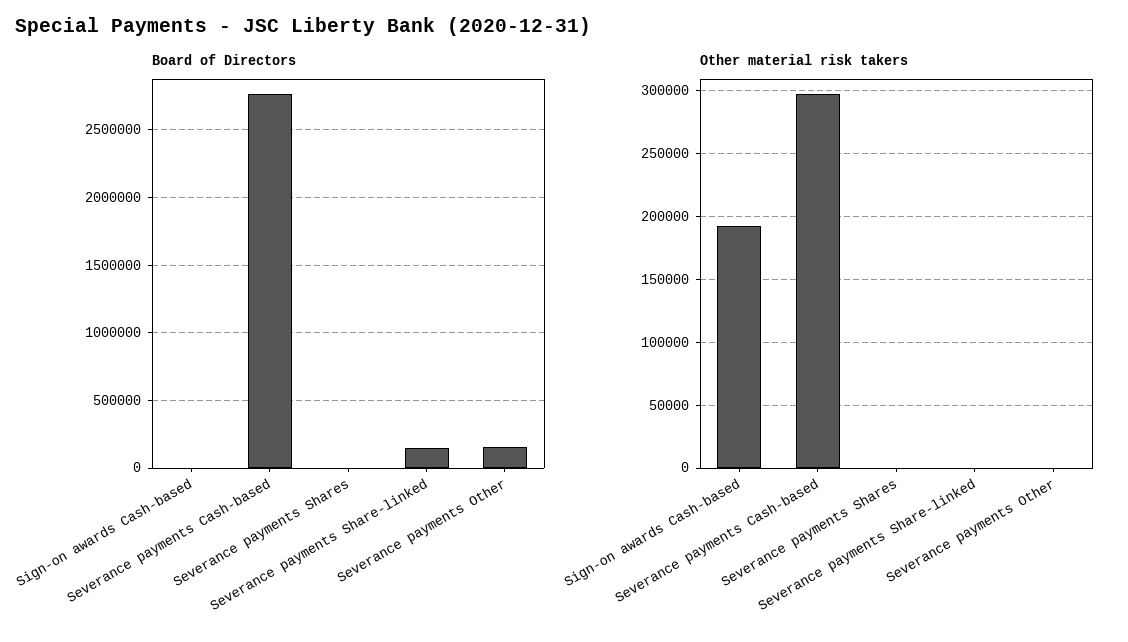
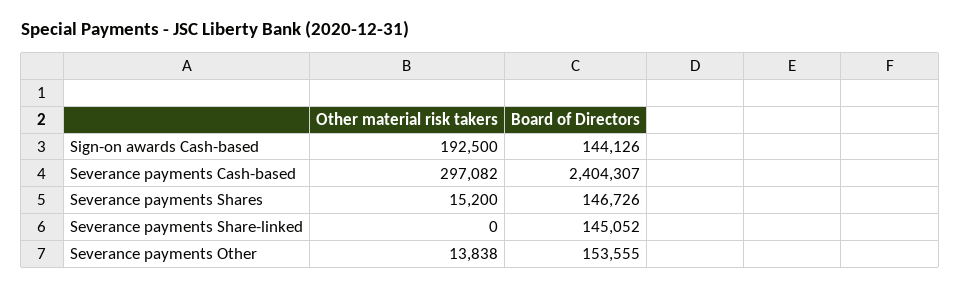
  {
    "Board of Directors": {
-     "Sign-on awards Cash-based": 0,
+     "Sign-on awards Cash-based": 144126,
-     "Severance payments Cash-based": 2750000,
+     "Severance payments Cash-based": 2404307,
-     "Severance payments Shares": 0,
+     "Severance payments Shares": 146726,
      "Severance payments Share-linked": 145052,
      "Severance payments Other": 153555
    },
    "Other material risk takers": {
      "Sign-on awards Cash-based": 192500,
      "Severance payments Cash-based": 297082,
-     "Severance payments Shares": 0,
+     "Severance payments Shares": 15200,
      "Severance payments Share-linked": 0,
-     "Severance payments Other": 0
+     "Severance payments Other": 13838
    }
  }

